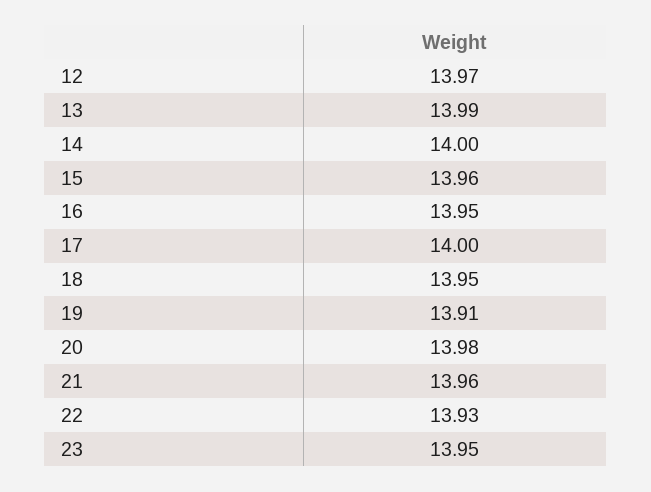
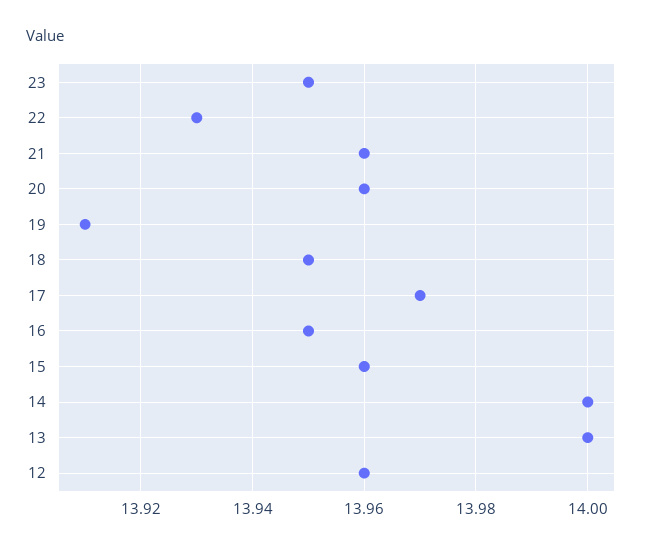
  {
-   "12": 13.97,
+   "12": 13.96,
-   "13": 13.99,
+   "13": 14,
    "14": 14,
    "15": 13.96,
    "16": 13.95,
-   "17": 14,
+   "17": 13.97,
    "18": 13.95,
    "19": 13.91,
-   "20": 13.98,
+   "20": 13.96,
    "21": 13.96,
    "22": 13.93,
    "23": 13.95
  }

